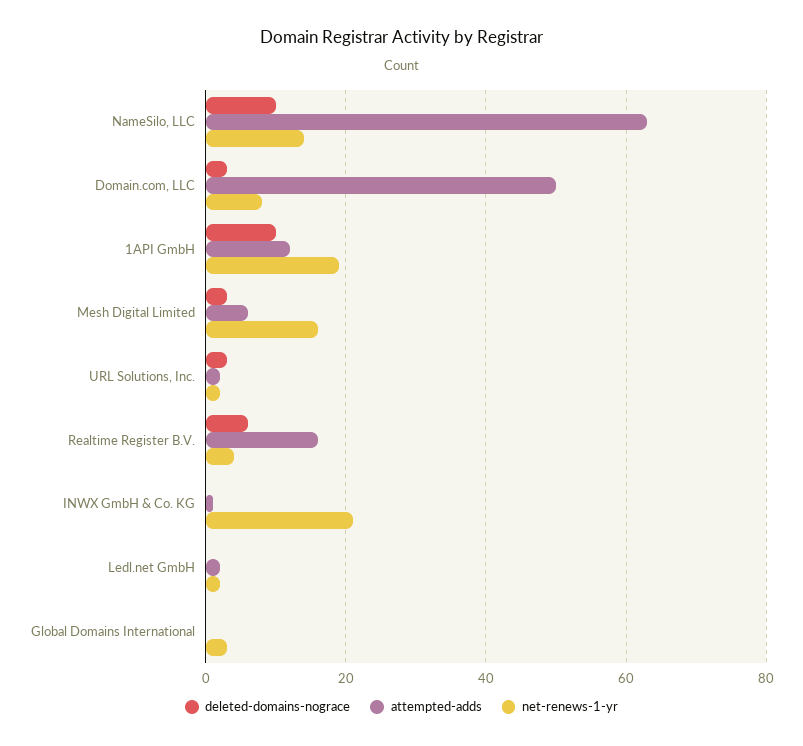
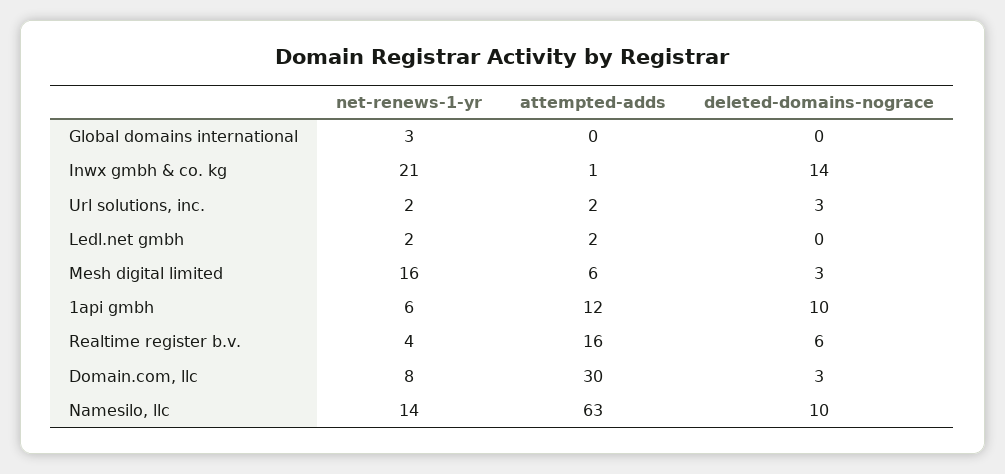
  {
    "deleted-domains-nograce": {
      "NameSilo, LLC": 10,
      "Domain.com, LLC": 3,
      "1API GmbH": 10,
      "Mesh Digital Limited": 3,
      "URL Solutions, Inc.": 3,
      "Realtime Register B.V.": 6,
-     "INWX GmbH & Co. KG": 0,
+     "INWX GmbH & Co. KG": 14,
      "Ledl.net GmbH": 0,
      "Global Domains International": 0
    },
    "attempted-adds": {
      "NameSilo, LLC": 63,
-     "Domain.com, LLC": 50,
+     "Domain.com, LLC": 30,
      "1API GmbH": 12,
      "Mesh Digital Limited": 6,
      "URL Solutions, Inc.": 2,
      "Realtime Register B.V.": 16,
      "INWX GmbH & Co. KG": 1,
      "Ledl.net GmbH": 2,
      "Global Domains International": 0
    },
    "net-renews-1-yr": {
      "NameSilo, LLC": 14,
      "Domain.com, LLC": 8,
-     "1API GmbH": 20,
+     "1API GmbH": 6,
      "Mesh Digital Limited": 16,
      "URL Solutions, Inc.": 2,
      "Realtime Register B.V.": 4,
      "INWX GmbH & Co. KG": 21,
      "Ledl.net GmbH": 2,
      "Global Domains International": 3
    }
  }

